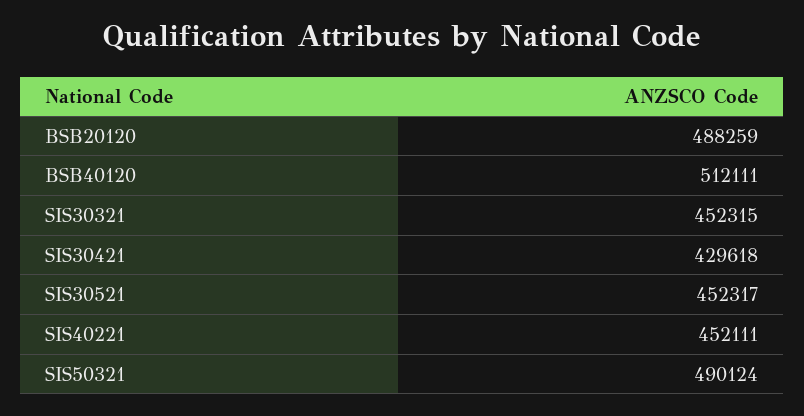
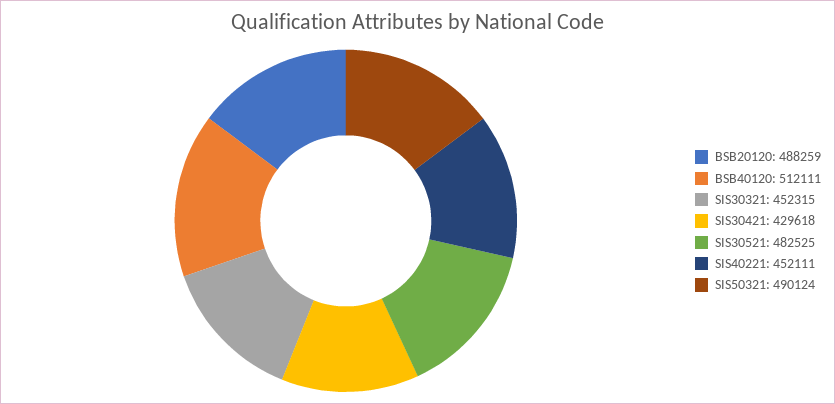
  {
    "BSB20120": 488259,
    "BSB40120": 512111,
    "SIS30321": 452315,
    "SIS30421": 429618,
-   "SIS30521": 452317,
+   "SIS30521": 482525,
    "SIS40221": 452111,
    "SIS50321": 490124
  }

